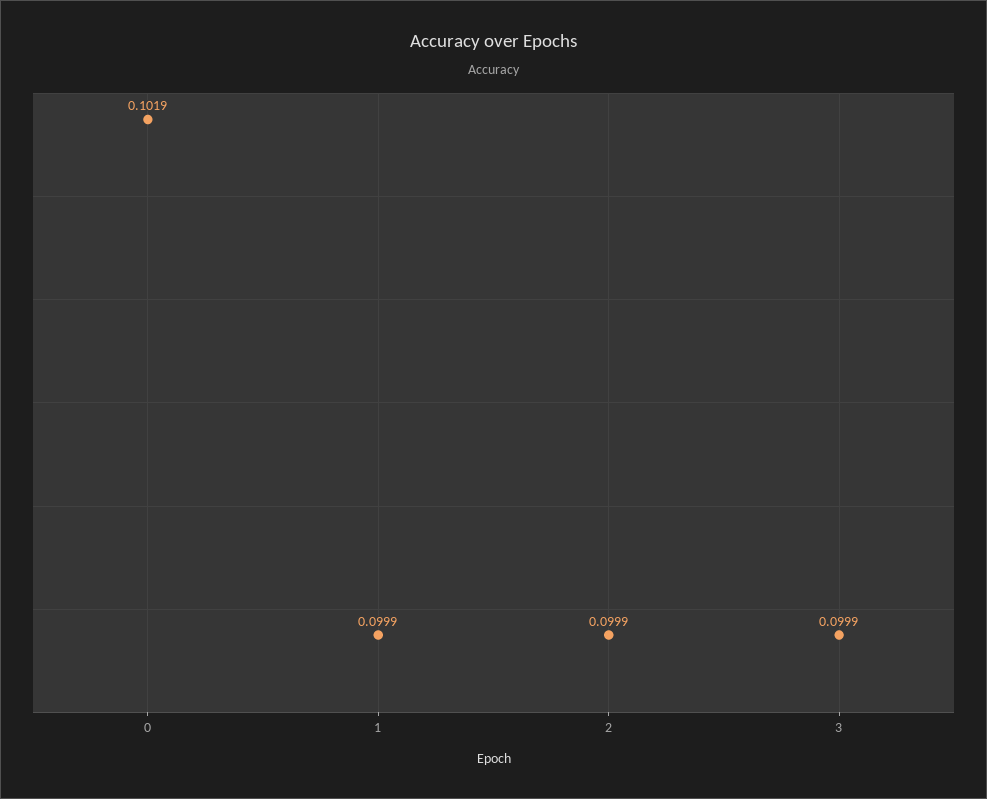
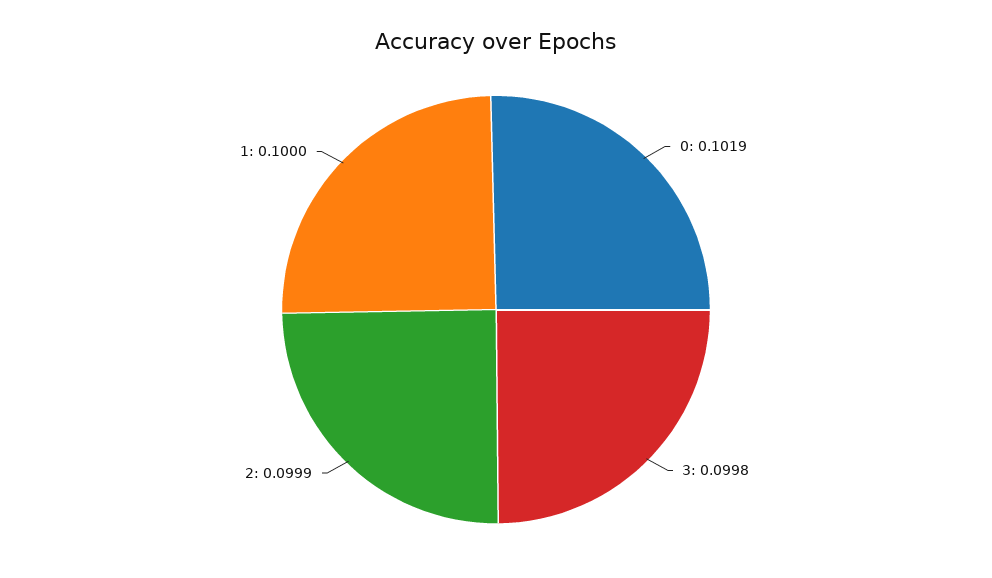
  {
    "0": 0.1019,
-   "1": 0.0999,
+   "1": 0.1,
    "2": 0.0999,
-   "3": 0.0999
+   "3": 0.0998
  }

